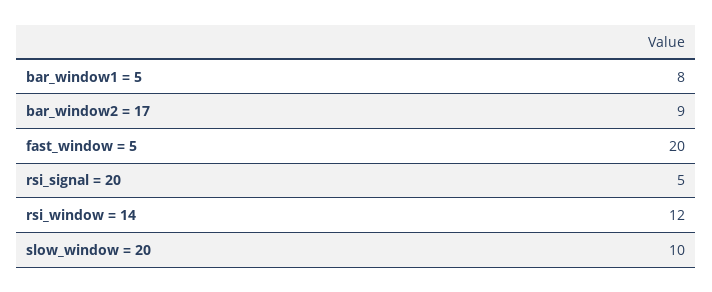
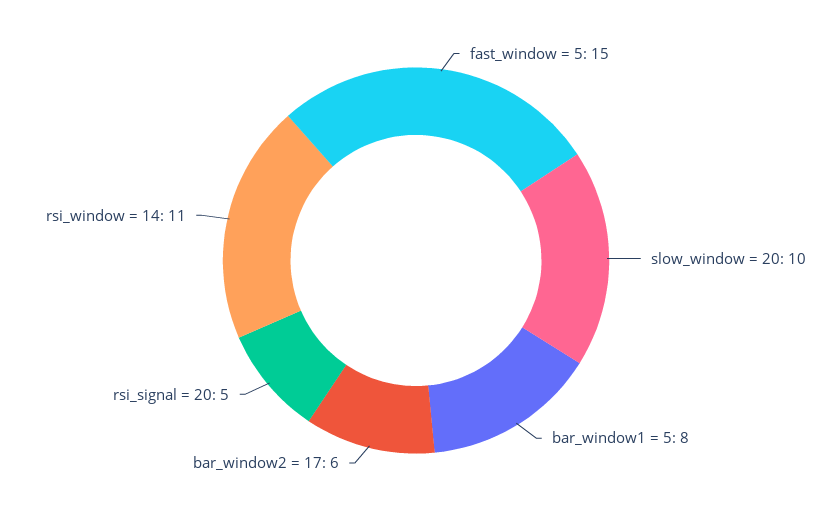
  {
    "bar_window1 = 5": 8,
-   "bar_window2 = 17": 9,
+   "bar_window2 = 17": 6,
-   "fast_window = 5": 20,
+   "fast_window = 5": 15,
    "rsi_signal = 20": 5,
-   "rsi_window = 14": 12,
+   "rsi_window = 14": 11,
    "slow_window = 20": 10
  }

